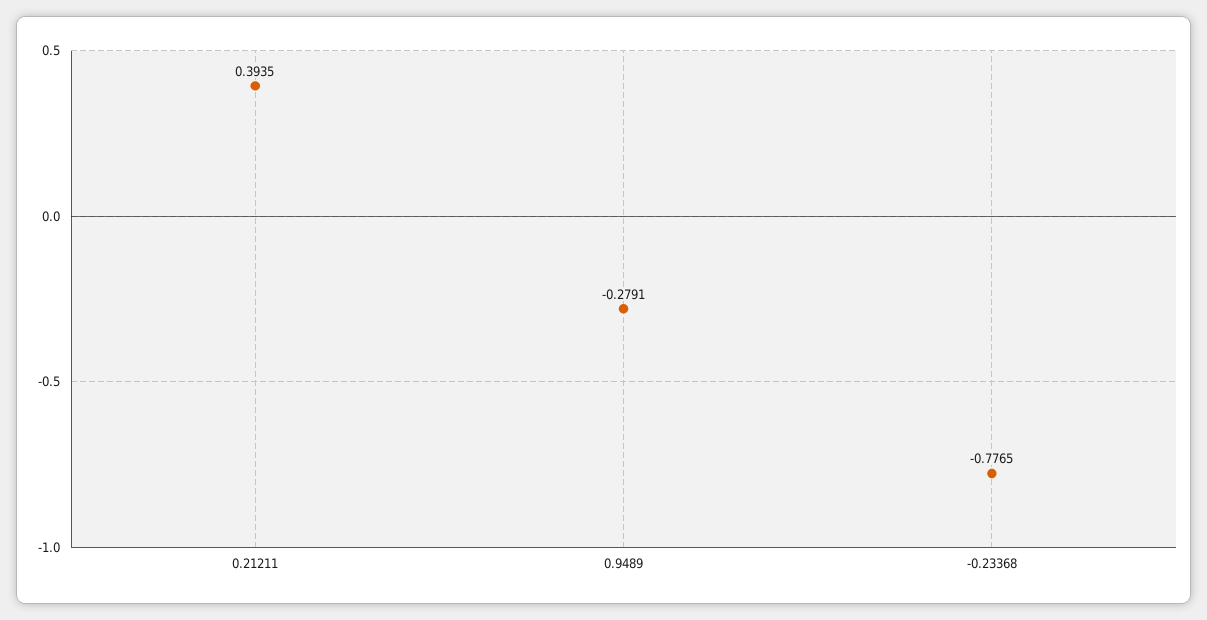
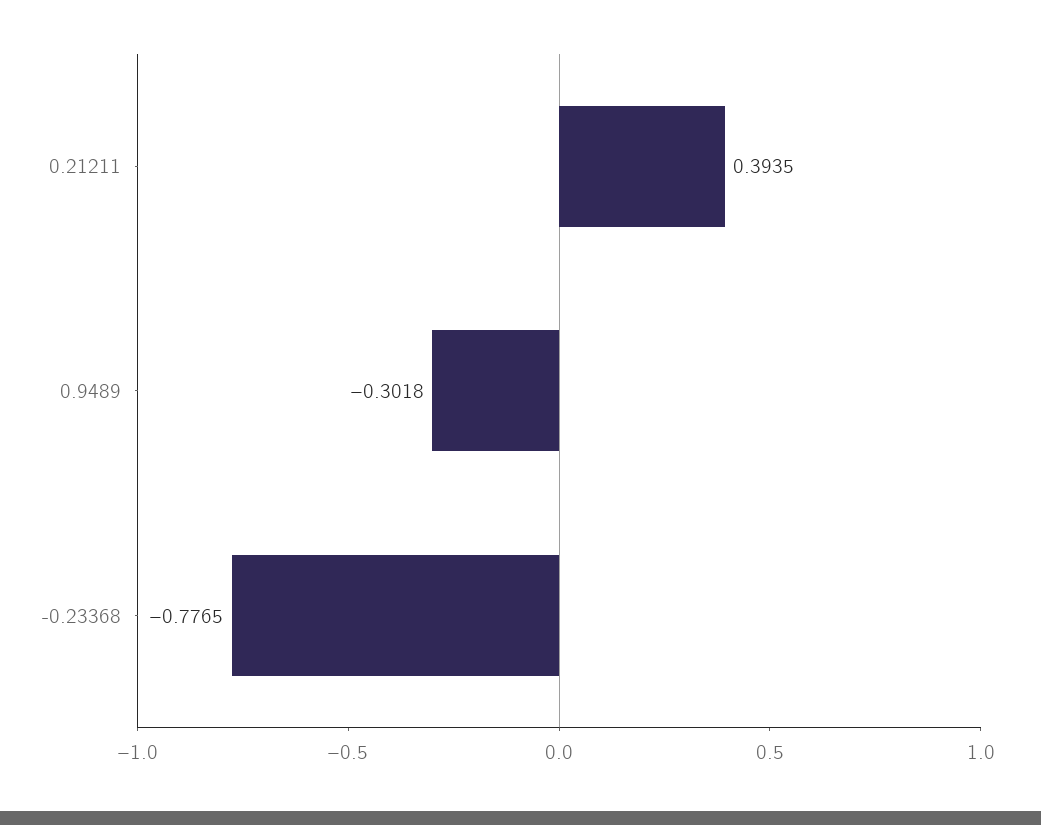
  {
    "0.21211": 0.3935,
-   "0.9489": -0.2791,
+   "0.9489": -0.3018,
    "-0.23368": -0.7765
  }

